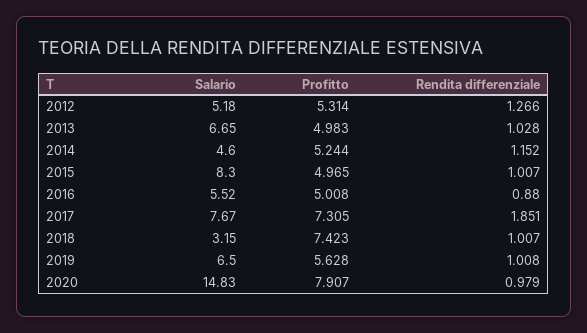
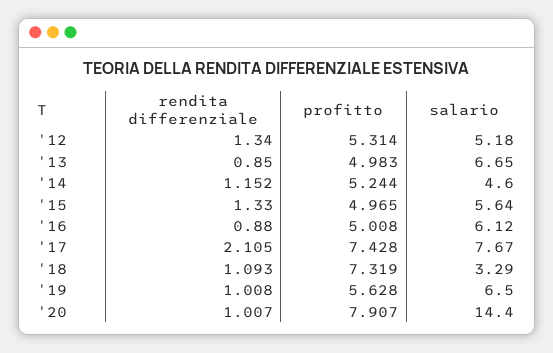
  {
    "Salario": {
      "2012": 5.18,
      "2013": 6.65,
      "2014": 4.6,
-     "2015": 8.3,
+     "2015": 5.64,
-     "2016": 5.52,
+     "2016": 6.12,
      "2017": 7.67,
-     "2018": 3.15,
+     "2018": 3.29,
      "2019": 6.5,
-     "2020": 14.83
+     "2020": 14.4
    },
    "Profitto": {
      "2012": 5.314,
      "2013": 4.983,
      "2014": 5.244,
      "2015": 4.965,
      "2016": 5.008,
-     "2017": 7.305,
+     "2017": 7.428,
-     "2018": 7.423,
+     "2018": 7.319,
      "2019": 5.628,
      "2020": 7.907
    },
    "Rendita differenziale": {
-     "2012": 1.266,
+     "2012": 1.34,
-     "2013": 1.028,
+     "2013": 0.85,
      "2014": 1.152,
-     "2015": 1.007,
+     "2015": 1.33,
      "2016": 0.88,
-     "2017": 1.851,
+     "2017": 2.105,
-     "2018": 1.007,
+     "2018": 1.093,
      "2019": 1.008,
-     "2020": 0.979
+     "2020": 1.007
    }
  }

